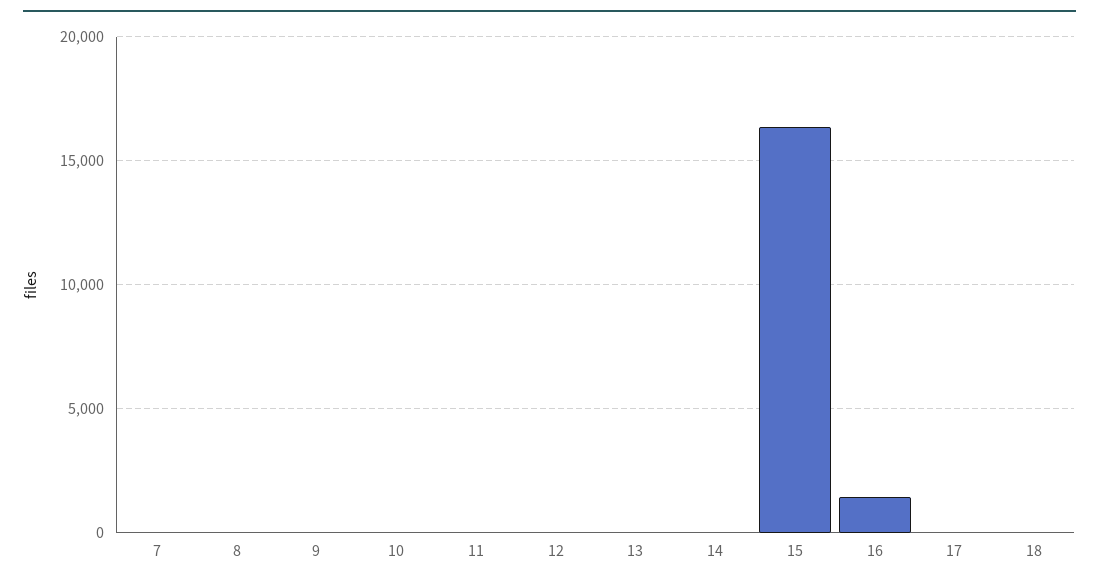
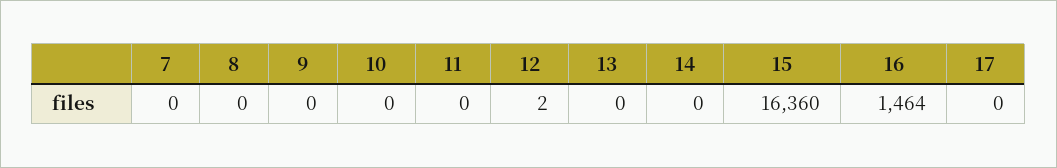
  {
    "7": 0,
    "8": 0,
    "9": 0,
    "10": 0,
    "11": 0,
    "12": 2,
    "13": 0,
    "14": 0,
    "15": 16360,
    "16": 1464,
-   "17": 0,
+   "17": 0
-   "18": 0
  }

